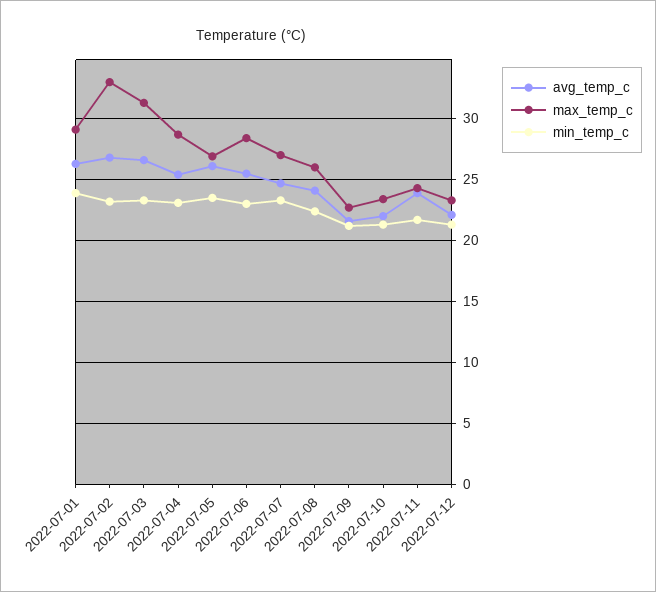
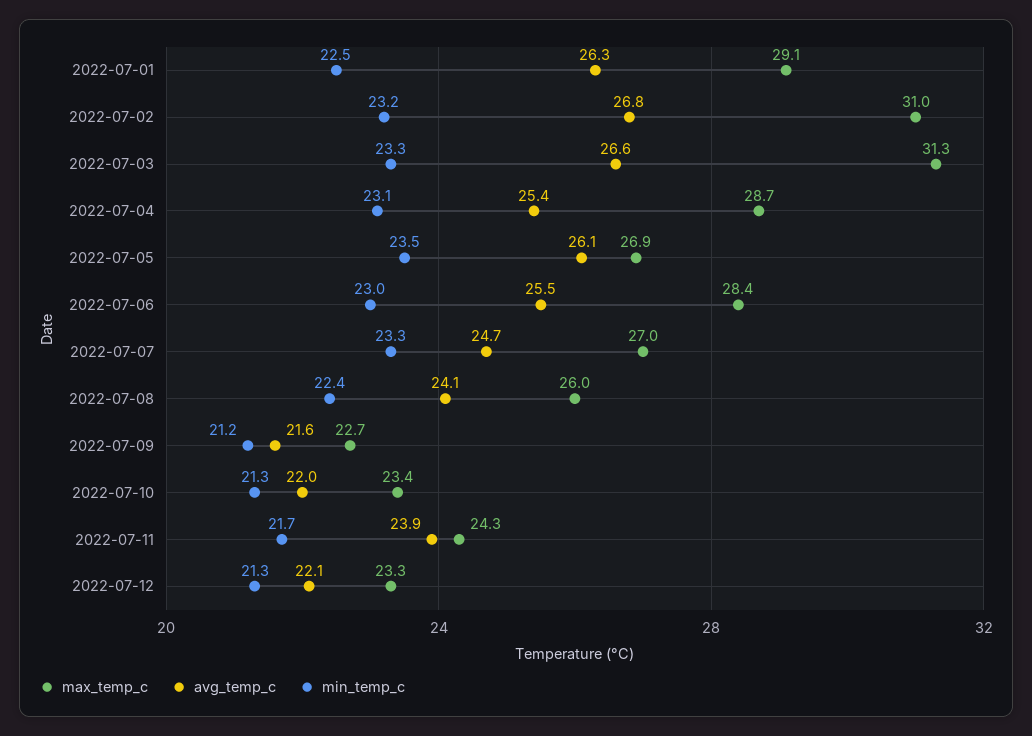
  {
    "avg_temp_c": {
      "2022-07-01": 26.3,
      "2022-07-02": 26.8,
      "2022-07-03": 26.6,
      "2022-07-04": 25.4,
      "2022-07-05": 26.1,
      "2022-07-06": 25.5,
      "2022-07-07": 24.7,
      "2022-07-08": 24.1,
      "2022-07-09": 21.6,
      "2022-07-10": 22,
      "2022-07-11": 23.9,
      "2022-07-12": 22.1
    },
    "max_temp_c": {
      "2022-07-01": 29.1,
-     "2022-07-02": 33,
+     "2022-07-02": 31,
      "2022-07-03": 31.3,
      "2022-07-04": 28.7,
      "2022-07-05": 26.9,
      "2022-07-06": 28.4,
      "2022-07-07": 27,
      "2022-07-08": 26,
      "2022-07-09": 22.7,
      "2022-07-10": 23.4,
      "2022-07-11": 24.3,
      "2022-07-12": 23.3
    },
    "min_temp_c": {
-     "2022-07-01": 24,
+     "2022-07-01": 22.5,
      "2022-07-02": 23.2,
      "2022-07-03": 23.3,
      "2022-07-04": 23.1,
      "2022-07-05": 23.5,
      "2022-07-06": 23,
      "2022-07-07": 23.3,
      "2022-07-08": 22.4,
      "2022-07-09": 21.2,
      "2022-07-10": 21.3,
      "2022-07-11": 21.7,
      "2022-07-12": 21.3
    }
  }

